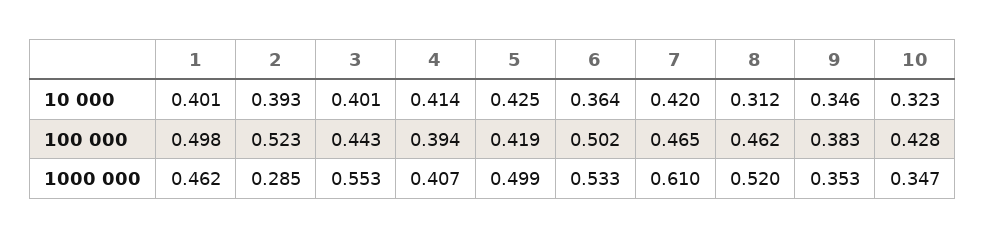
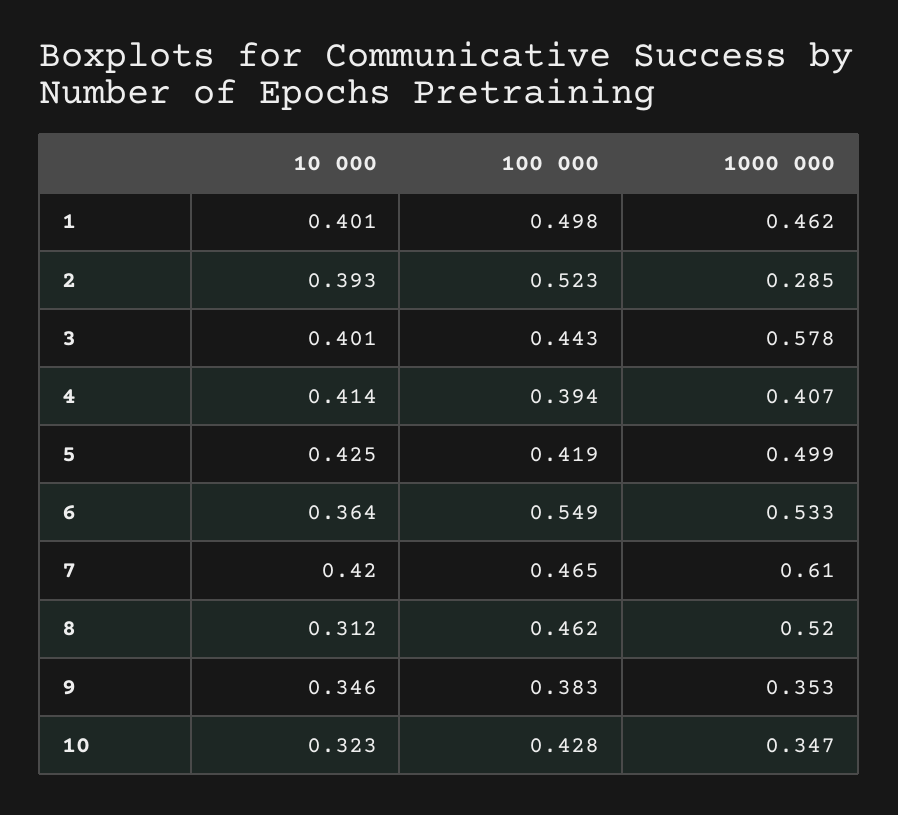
  {
    "1": {
      "10 000": 0.401,
      "100 000": 0.498,
      "1000 000": 0.462
    },
    "2": {
      "10 000": 0.393,
      "100 000": 0.523,
      "1000 000": 0.285
    },
    "3": {
      "10 000": 0.401,
      "100 000": 0.443,
-     "1000 000": 0.553
+     "1000 000": 0.578
    },
    "4": {
      "10 000": 0.414,
      "100 000": 0.394,
      "1000 000": 0.407
    },
    "5": {
      "10 000": 0.425,
      "100 000": 0.419,
      "1000 000": 0.499
    },
    "6": {
      "10 000": 0.364,
-     "100 000": 0.502,
+     "100 000": 0.549,
      "1000 000": 0.533
    },
    "7": {
      "10 000": 0.42,
      "100 000": 0.465,
      "1000 000": 0.61
    },
    "8": {
      "10 000": 0.312,
      "100 000": 0.462,
      "1000 000": 0.52
    },
    "9": {
      "10 000": 0.346,
      "100 000": 0.383,
      "1000 000": 0.353
    },
    "10": {
      "10 000": 0.323,
      "100 000": 0.428,
      "1000 000": 0.347
    }
  }

